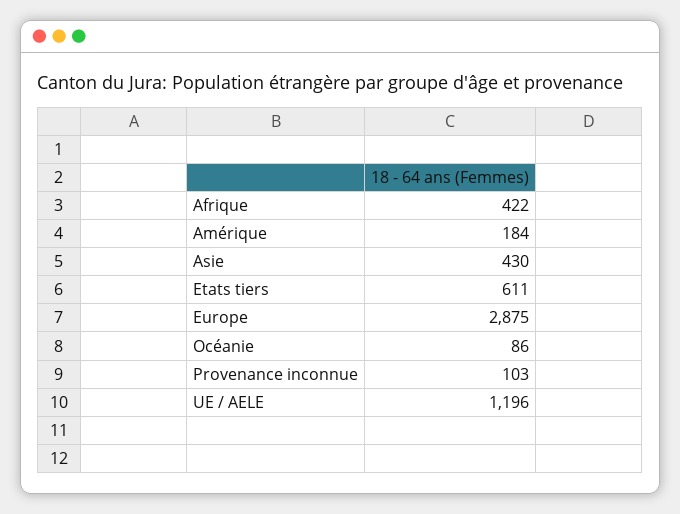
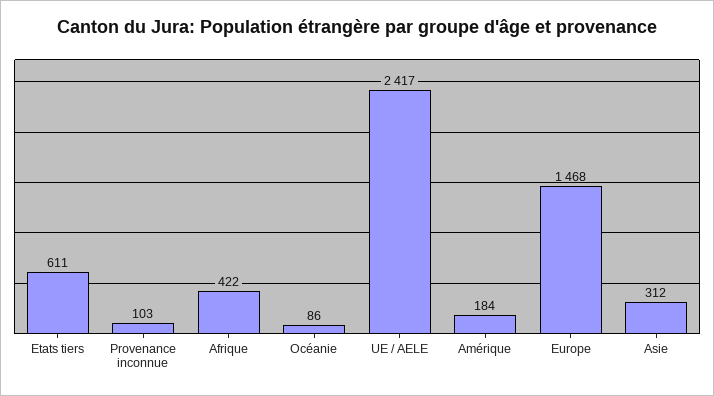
  {
    "Afrique": 422,
    "Amérique": 184,
-   "Asie": 430,
+   "Asie": 312,
    "Etats tiers": 611,
-   "Europe": 2875,
+   "Europe": 1468,
    "Océanie": 86,
    "Provenance inconnue": 103,
-   "UE / AELE": 1196
+   "UE / AELE": 2417
  }

